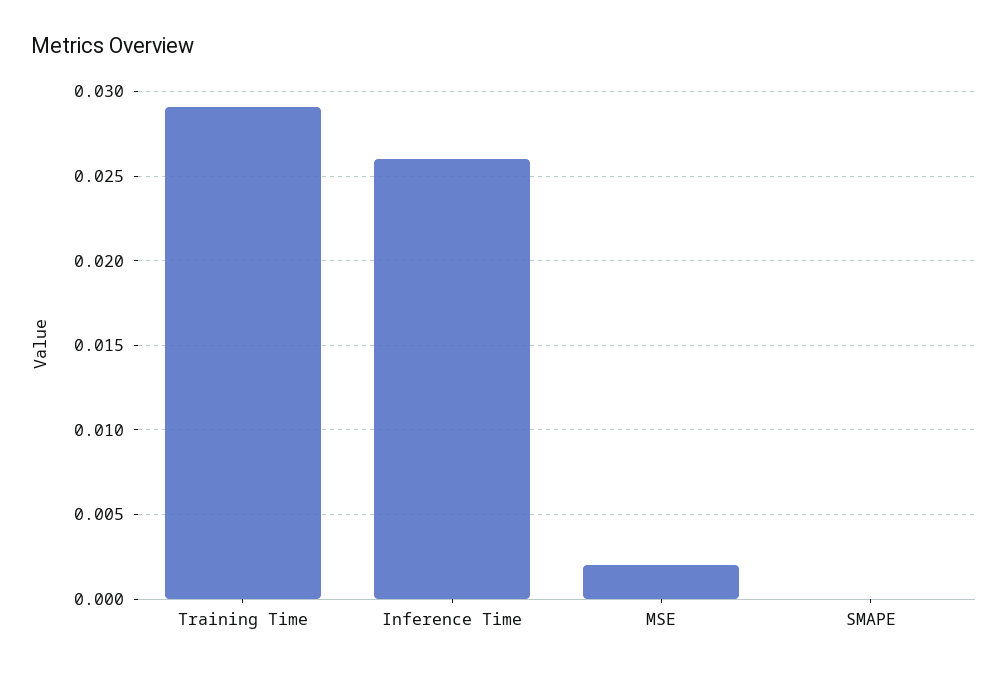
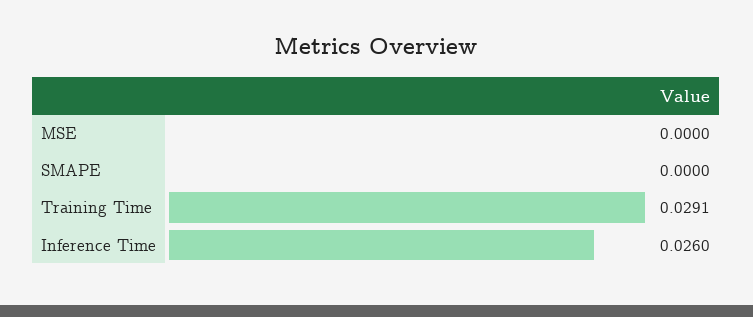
  {
    "Training Time": 0.0291,
    "Inference Time": 0.026,
-   "MSE": 0.002,
+   "MSE": 0,
    "SMAPE": 0
  }

